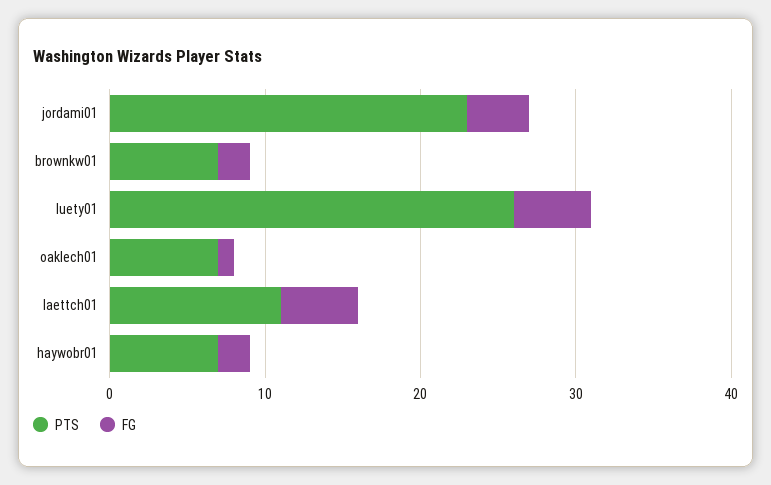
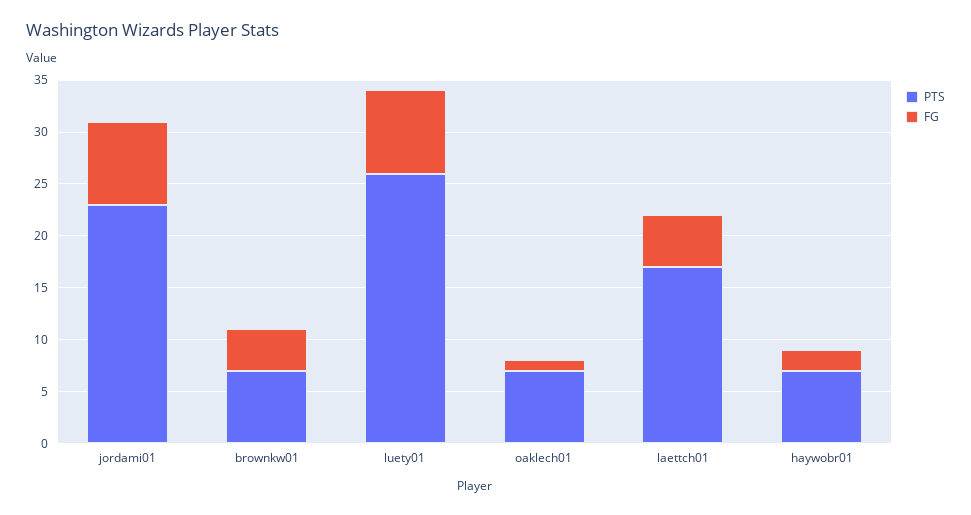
  {
    "PTS": {
      "jordami01": 23,
      "brownkw01": 7,
      "luety01": 26,
      "oaklech01": 7,
-     "laettch01": 11,
+     "laettch01": 17,
      "haywobr01": 7
    },
    "FG": {
-     "jordami01": 4,
+     "jordami01": 8,
-     "brownkw01": 2,
+     "brownkw01": 4,
-     "luety01": 5,
+     "luety01": 8,
      "oaklech01": 1,
      "laettch01": 5,
      "haywobr01": 2
    }
  }

